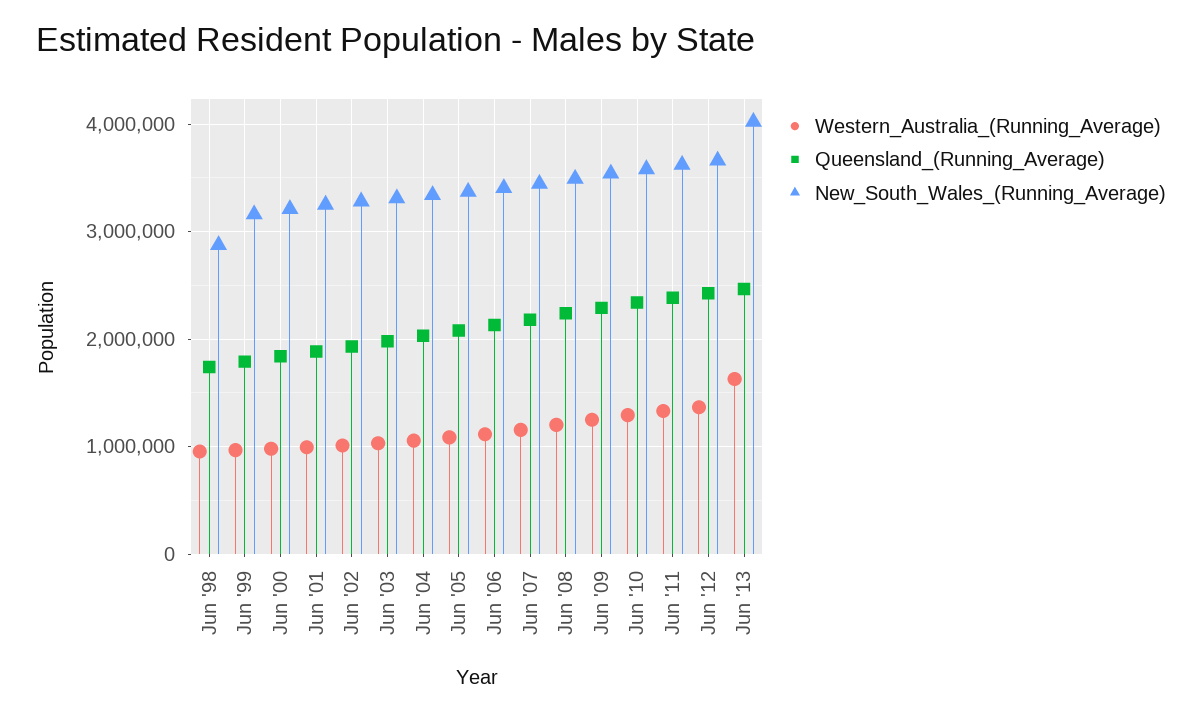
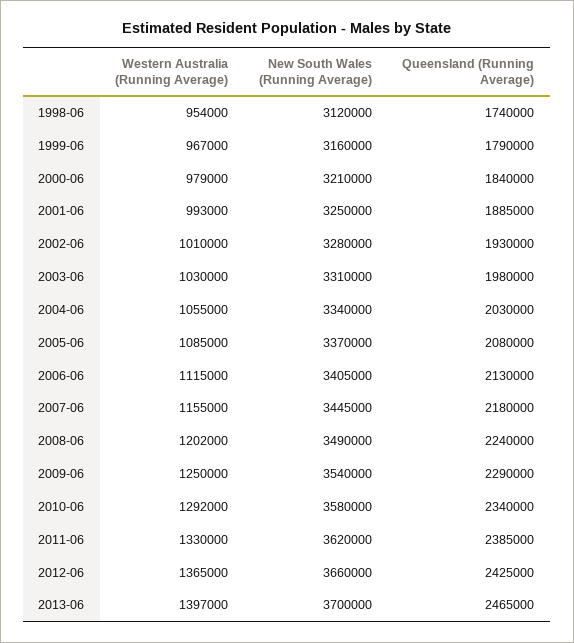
  {
    "Western_Australia_(Running_Average)": {
      "Jun '98": 954000,
      "Jun '99": 967000,
      "Jun '00": 979000,
      "Jun '01": 993000,
      "Jun '02": 1010000,
      "Jun '03": 1030000,
      "Jun '04": 1055000,
      "Jun '05": 1085000,
      "Jun '06": 1115000,
      "Jun '07": 1155000,
      "Jun '08": 1202000,
      "Jun '09": 1250000,
      "Jun '10": 1292000,
      "Jun '11": 1330000,
      "Jun '12": 1365000,
-     "Jun '13": 1600000
+     "Jun '13": 1397000
    },
    "Queensland_(Running_Average)": {
      "Jun '98": 1740000,
      "Jun '99": 1790000,
      "Jun '00": 1840000,
      "Jun '01": 1885000,
      "Jun '02": 1930000,
      "Jun '03": 1980000,
      "Jun '04": 2030000,
      "Jun '05": 2080000,
      "Jun '06": 2130000,
      "Jun '07": 2180000,
      "Jun '08": 2240000,
      "Jun '09": 2290000,
      "Jun '10": 2340000,
      "Jun '11": 2385000,
      "Jun '12": 2425000,
      "Jun '13": 2465000
    },
    "New_South_Wales_(Running_Average)": {
-     "Jun '98": 2900000,
+     "Jun '98": 3120000,
      "Jun '99": 3160000,
      "Jun '00": 3210000,
      "Jun '01": 3250000,
      "Jun '02": 3280000,
      "Jun '03": 3310000,
      "Jun '04": 3340000,
      "Jun '05": 3370000,
      "Jun '06": 3405000,
      "Jun '07": 3445000,
      "Jun '08": 3490000,
      "Jun '09": 3540000,
      "Jun '10": 3580000,
      "Jun '11": 3620000,
      "Jun '12": 3660000,
-     "Jun '13": 4000000
+     "Jun '13": 3700000
    }
  }

